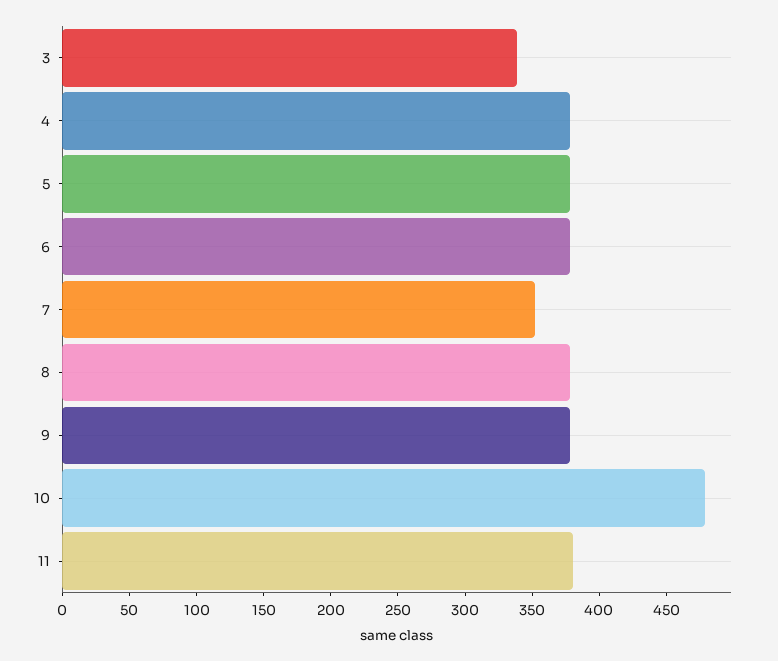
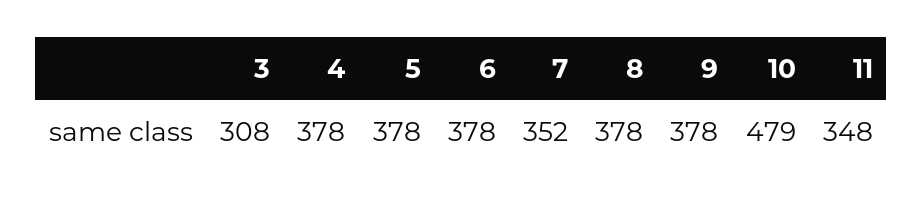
  {
-   "3": 340,
+   "3": 308,
    "4": 378,
    "5": 378,
    "6": 378,
    "7": 352,
    "8": 378,
    "9": 378,
    "10": 479,
-   "11": 380
+   "11": 348
  }

